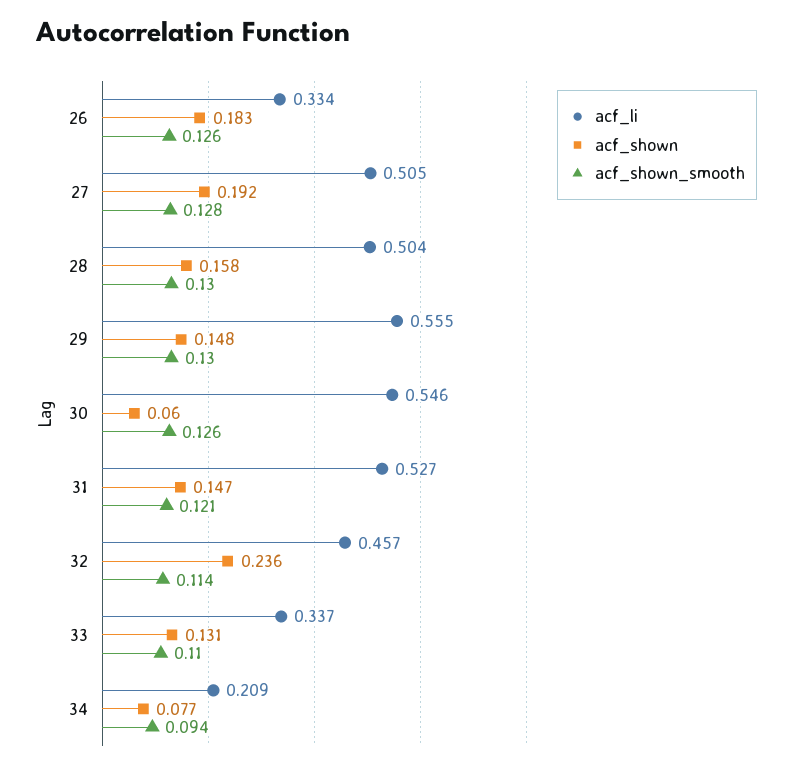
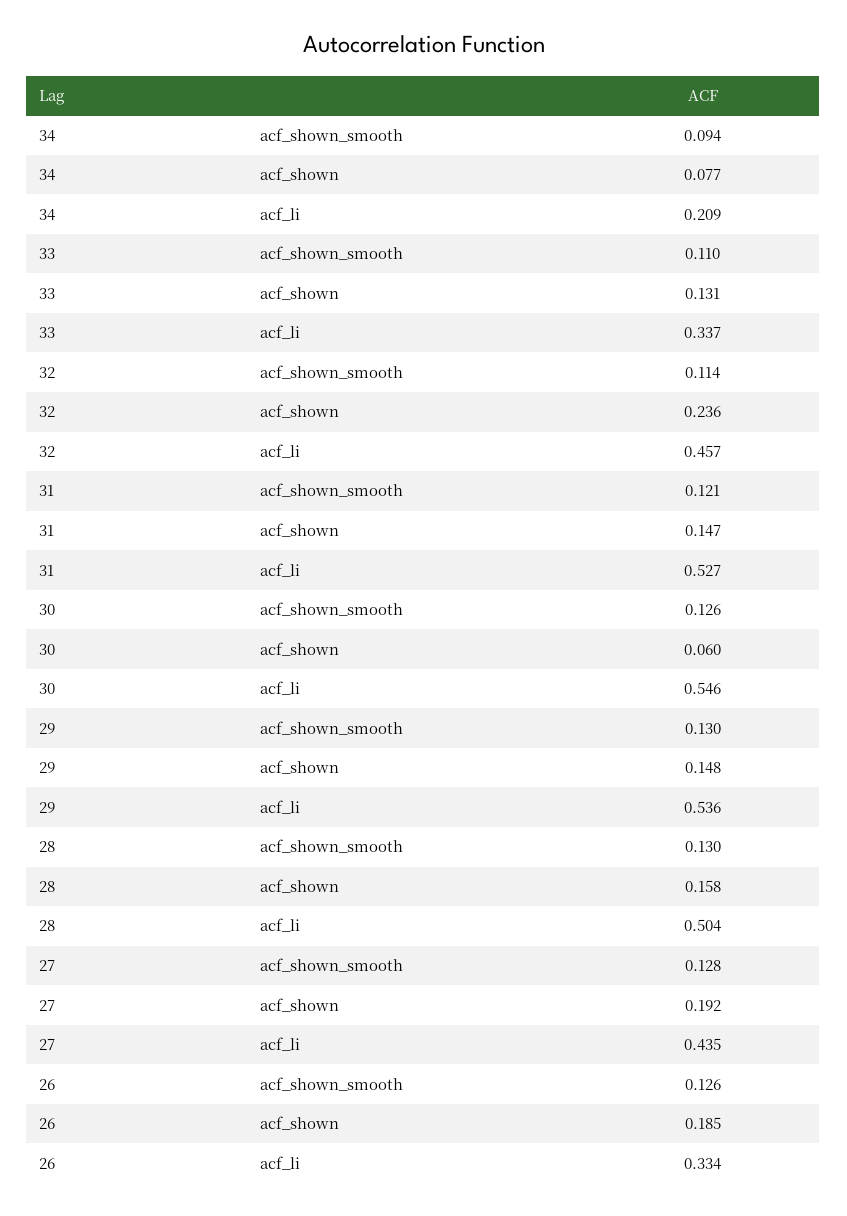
  {
    "acf_li": {
      "26": 0.334,
-     "27": 0.505,
+     "27": 0.435,
      "28": 0.504,
-     "29": 0.555,
+     "29": 0.536,
      "30": 0.546,
      "31": 0.527,
      "32": 0.457,
      "33": 0.337,
      "34": 0.209
    },
    "acf_shown": {
-     "26": 0.183,
+     "26": 0.185,
      "27": 0.192,
      "28": 0.158,
      "29": 0.148,
      "30": 0.06,
      "31": 0.147,
      "32": 0.236,
      "33": 0.131,
      "34": 0.077
    },
    "acf_shown_smooth": {
      "26": 0.126,
      "27": 0.128,
      "28": 0.13,
      "29": 0.13,
      "30": 0.126,
      "31": 0.121,
      "32": 0.114,
      "33": 0.11,
      "34": 0.094
    }
  }

